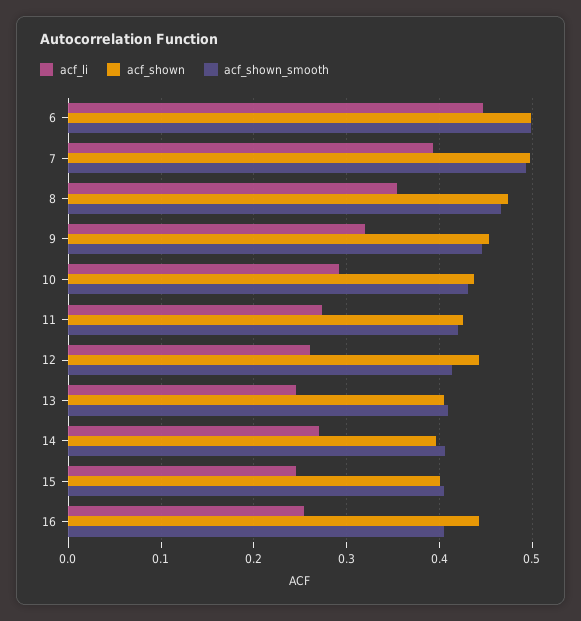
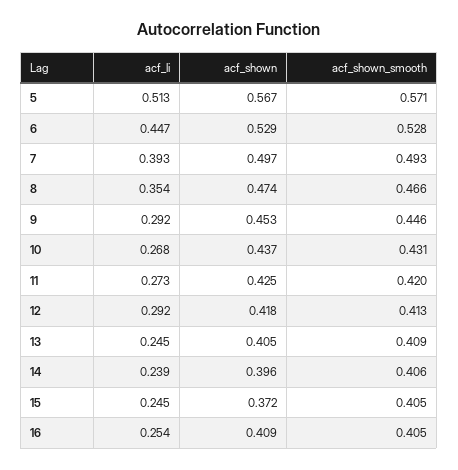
  {
    "acf_li": {
      "6": 0.447,
      "7": 0.393,
      "8": 0.354,
-     "9": 0.32,
+     "9": 0.292,
-     "10": 0.29,
+     "10": 0.268,
      "11": 0.273,
-     "12": 0.26,
+     "12": 0.292,
      "13": 0.245,
-     "14": 0.27,
+     "14": 0.239,
      "15": 0.245,
-     "16": 0.254
+     "16": 0.254,
+     "5": 0.513
    },
    "acf_shown": {
-     "6": 0.5,
+     "6": 0.529,
      "7": 0.497,
      "8": 0.474,
      "9": 0.453,
      "10": 0.437,
      "11": 0.425,
-     "12": 0.44,
+     "12": 0.418,
      "13": 0.405,
      "14": 0.396,
-     "15": 0.4,
+     "15": 0.372,
-     "16": 0.44
+     "16": 0.409,
+     "5": 0.567
    },
    "acf_shown_smooth": {
-     "6": 0.5,
+     "6": 0.528,
      "7": 0.493,
      "8": 0.466,
      "9": 0.446,
      "10": 0.431,
      "11": 0.42,
      "12": 0.413,
      "13": 0.409,
      "14": 0.406,
      "15": 0.405,
-     "16": 0.405
+     "16": 0.405,
+     "5": 0.571
    }
  }

